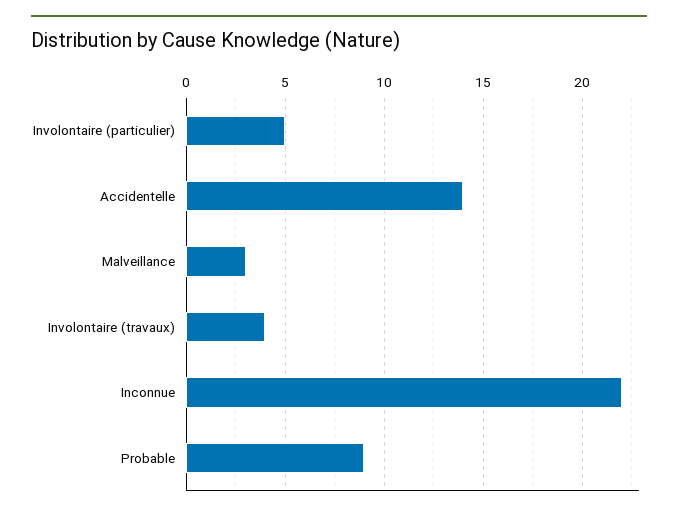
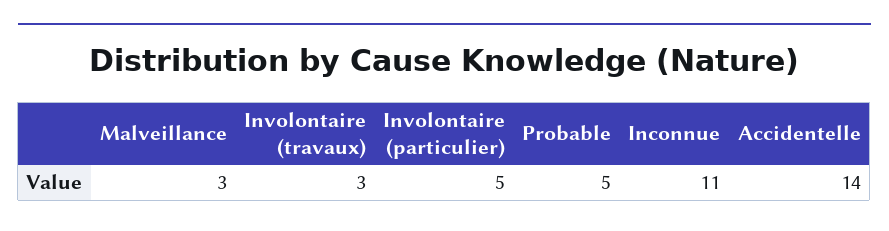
  {
    "Involontaire (particulier)": 5,
    "Accidentelle": 14,
    "Malveillance": 3,
-   "Involontaire (travaux)": 4,
+   "Involontaire (travaux)": 3,
-   "Inconnue": 22,
+   "Inconnue": 11,
-   "Probable": 9
+   "Probable": 5
  }

